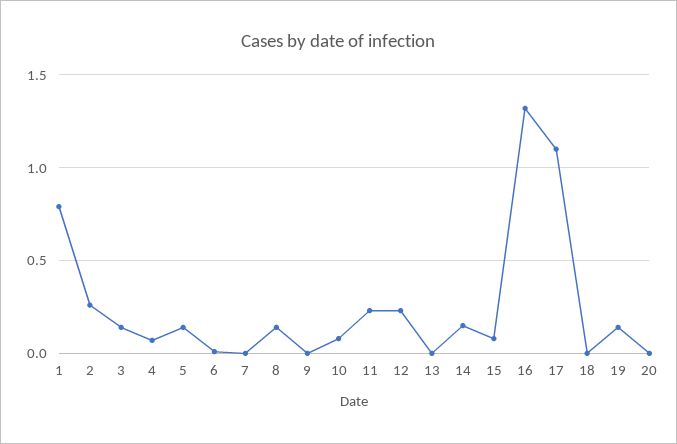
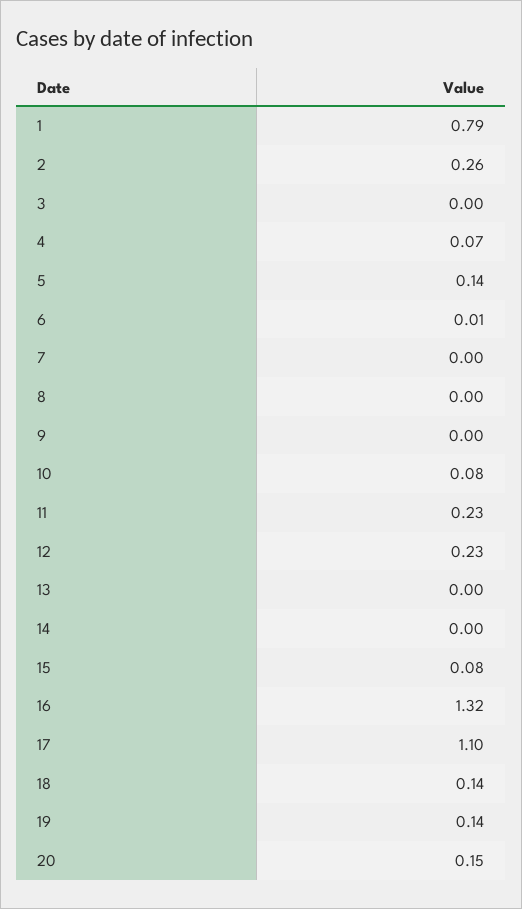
  {
    "1": 0.79,
    "2": 0.26,
-   "3": 0.15,
+   "3": 0,
    "4": 0.07,
    "5": 0.14,
    "6": 0.01,
    "7": 0,
-   "8": 0.15,
+   "8": 0,
    "9": 0,
    "10": 0.08,
    "11": 0.23,
    "12": 0.23,
    "13": 0,
-   "14": 0.15,
+   "14": 0,
    "15": 0.08,
    "16": 1.32,
    "17": 1.1,
-   "18": 0,
+   "18": 0.14,
    "19": 0.14,
-   "20": 0
+   "20": 0.15
  }

